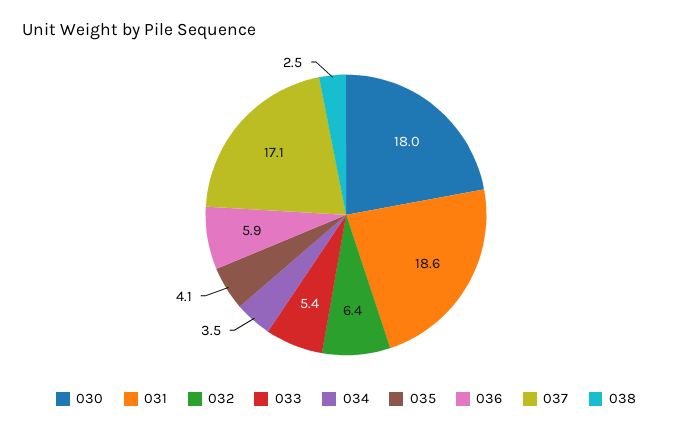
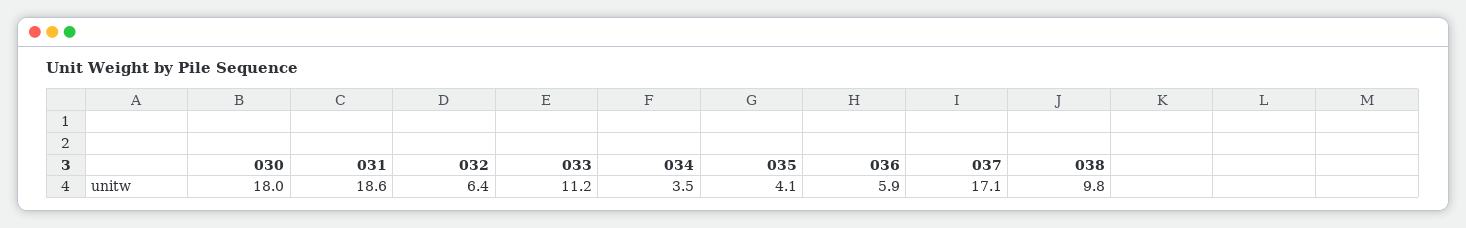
  {
    "030": 18,
    "031": 18.6,
    "032": 6.4,
-   "033": 5.4,
+   "033": 11.2,
    "034": 3.5,
    "035": 4.1,
    "036": 5.9,
    "037": 17.1,
-   "038": 2.5
+   "038": 9.8
  }

